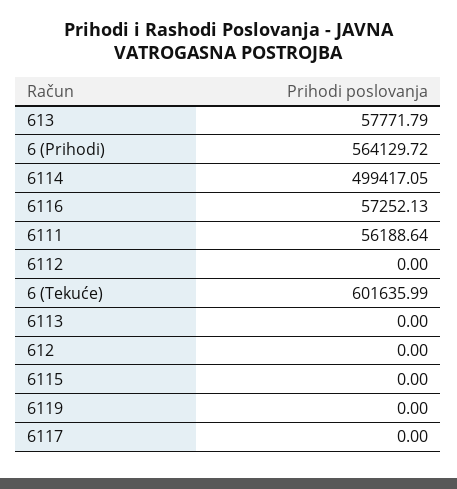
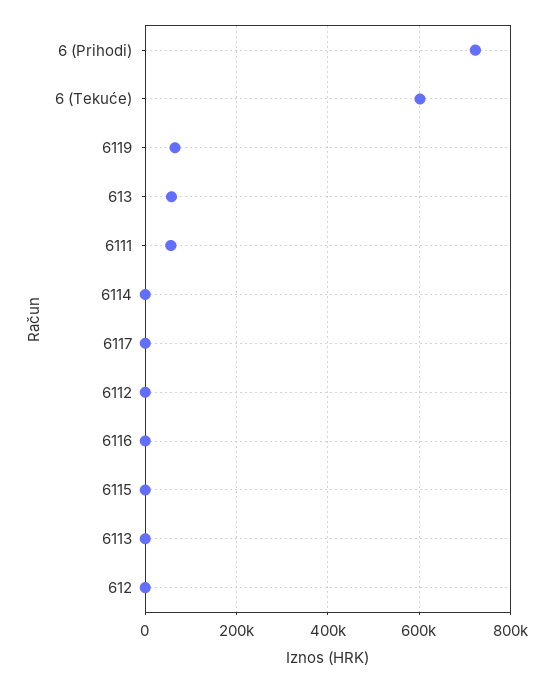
  {
    "613": 57771.79,
-   "6 (Prihodi)": 564129.72,
+   "6 (Prihodi)": 720000,
-   "6114": 499417.05,
+   "6114": 0,
-   "6116": 57252.13,
+   "6116": 0,
    "6111": 56188.64,
    "6112": 0,
    "6 (Tekuće)": 601635.99,
    "6113": 0,
    "612": 0,
    "6115": 0,
-   "6119": 0,
+   "6119": 60000,
    "6117": 0
  }

